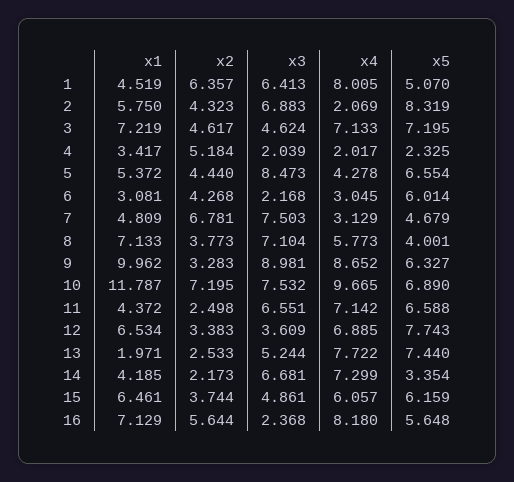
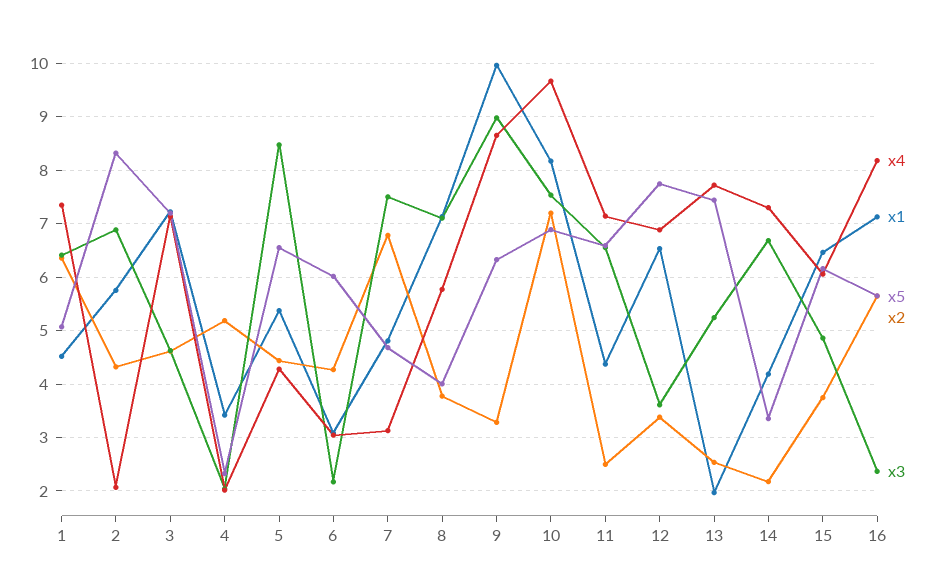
  {
    "x1": {
      "1": 4.519,
      "2": 5.75,
      "3": 7.219,
      "4": 3.417,
      "5": 5.372,
      "6": 3.081,
      "7": 4.809,
      "8": 7.133,
      "9": 9.962,
-     "10": 11.787,
+     "10": 8.2,
      "11": 4.372,
      "12": 6.534,
      "13": 1.971,
      "14": 4.185,
      "15": 6.461,
      "16": 7.129
    },
    "x2": {
      "1": 6.357,
      "2": 4.323,
      "3": 4.617,
      "4": 5.184,
      "5": 4.44,
      "6": 4.268,
      "7": 6.781,
      "8": 3.773,
      "9": 3.283,
      "10": 7.195,
      "11": 2.498,
      "12": 3.383,
      "13": 2.533,
      "14": 2.173,
      "15": 3.744,
      "16": 5.644
    },
    "x3": {
      "1": 6.413,
      "2": 6.883,
      "3": 4.624,
      "4": 2.039,
      "5": 8.473,
      "6": 2.168,
      "7": 7.503,
      "8": 7.104,
      "9": 8.981,
      "10": 7.532,
      "11": 6.551,
      "12": 3.609,
      "13": 5.244,
      "14": 6.681,
      "15": 4.861,
      "16": 2.368
    },
    "x4": {
-     "1": 8.005,
+     "1": 7.4,
      "2": 2.069,
      "3": 7.133,
      "4": 2.017,
      "5": 4.278,
      "6": 3.045,
      "7": 3.129,
      "8": 5.773,
      "9": 8.652,
      "10": 9.665,
      "11": 7.142,
      "12": 6.885,
      "13": 7.722,
      "14": 7.299,
      "15": 6.057,
      "16": 8.18
    },
    "x5": {
      "1": 5.07,
      "2": 8.319,
      "3": 7.195,
      "4": 2.325,
      "5": 6.554,
      "6": 6.014,
      "7": 4.679,
      "8": 4.001,
      "9": 6.327,
      "10": 6.89,
      "11": 6.588,
      "12": 7.743,
      "13": 7.44,
      "14": 3.354,
      "15": 6.159,
      "16": 5.648
    }
  }

